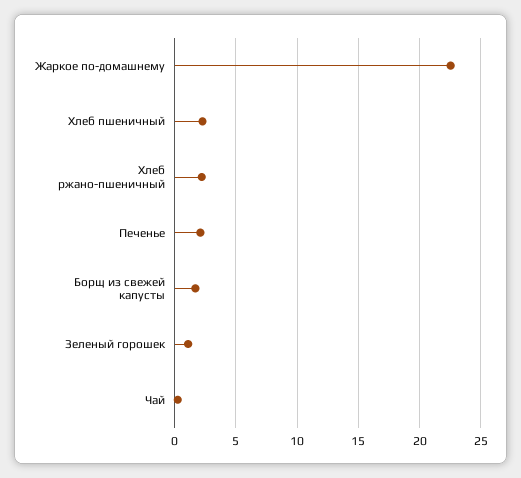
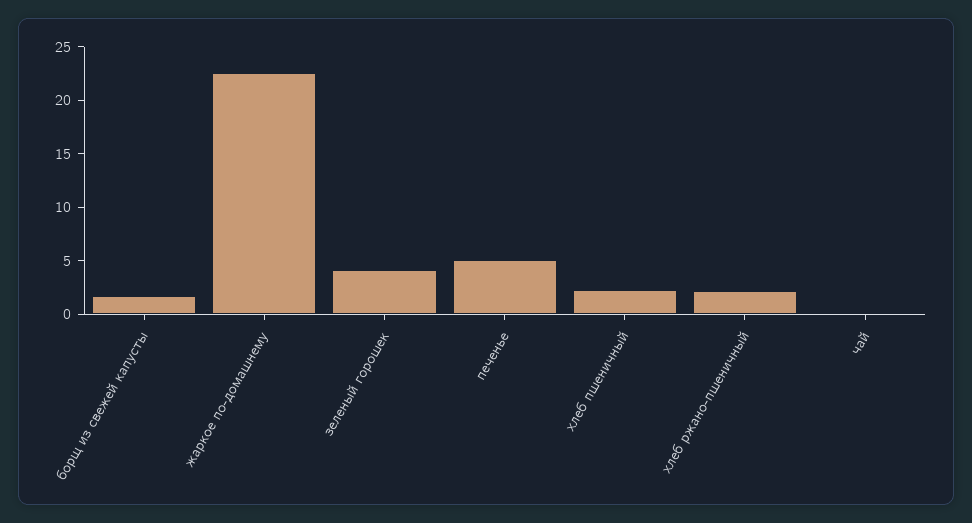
  {
    "Жаркое по-домашнему": 22.5,
    "Хлеб пшеничный": 2.5,
    "Хлеб ржано-пшеничный": 2,
-   "Печенье": 2,
+   "Печенье": 5,
    "Борщ из свежей капусты": 1.5,
-   "Зеленый горошек": 1,
+   "Зеленый горошек": 4,
    "Чай": 0.5
  }

